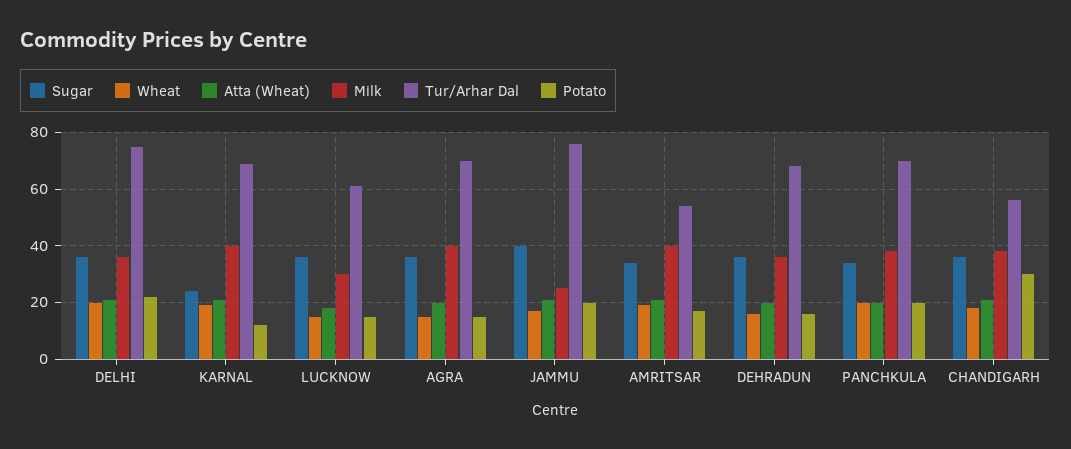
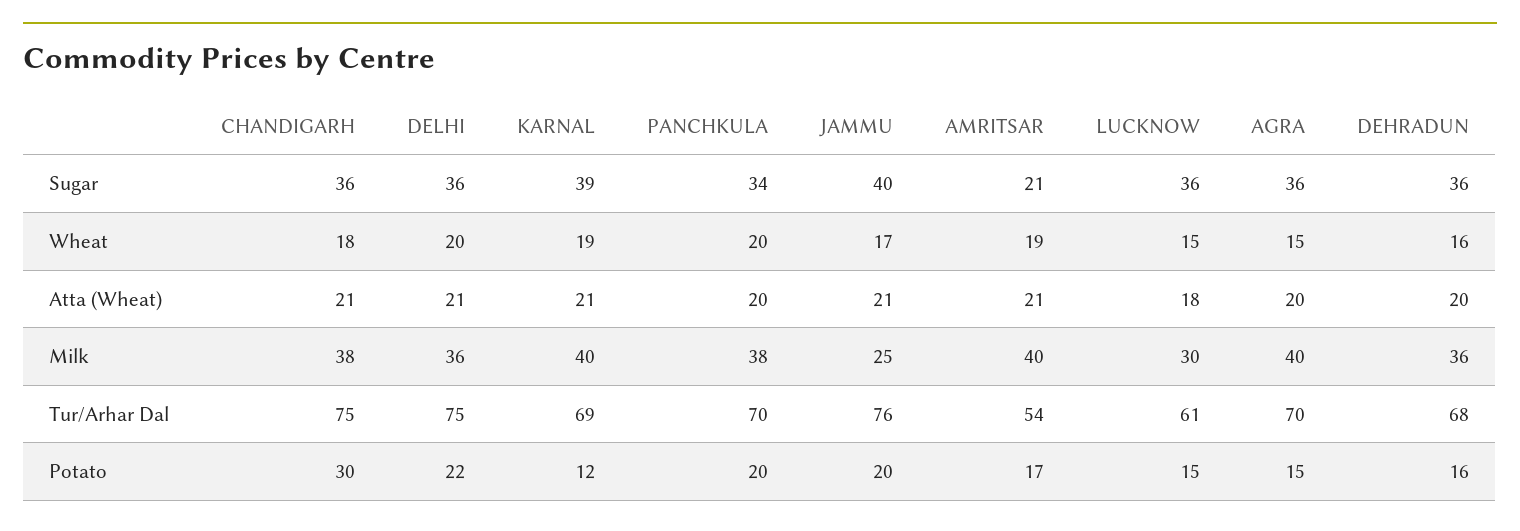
  {
    "Sugar": {
      "DELHI": 36,
-     "KARNAL": 25,
+     "KARNAL": 39,
      "LUCKNOW": 36,
      "AGRA": 36,
      "JAMMU": 40,
-     "AMRITSAR": 35,
+     "AMRITSAR": 21,
      "DEHRADUN": 36,
      "PANCHKULA": 34,
      "CHANDIGARH": 36
    },
    "Wheat": {
      "DELHI": 20,
      "KARNAL": 19,
      "LUCKNOW": 15,
      "AGRA": 15,
      "JAMMU": 17,
      "AMRITSAR": 19,
      "DEHRADUN": 16,
      "PANCHKULA": 20,
      "CHANDIGARH": 18
    },
    "Atta (Wheat)": {
      "DELHI": 21,
      "KARNAL": 21,
      "LUCKNOW": 18,
      "AGRA": 20,
      "JAMMU": 21,
      "AMRITSAR": 21,
      "DEHRADUN": 20,
      "PANCHKULA": 20,
      "CHANDIGARH": 21
    },
    "Milk": {
      "DELHI": 36,
      "KARNAL": 40,
      "LUCKNOW": 30,
      "AGRA": 40,
      "JAMMU": 25,
      "AMRITSAR": 40,
      "DEHRADUN": 36,
      "PANCHKULA": 38,
      "CHANDIGARH": 38
    },
    "Tur/Arhar Dal": {
      "DELHI": 75,
      "KARNAL": 69,
      "LUCKNOW": 61,
      "AGRA": 70,
      "JAMMU": 76,
      "AMRITSAR": 54,
      "DEHRADUN": 68,
      "PANCHKULA": 70,
-     "CHANDIGARH": 55
+     "CHANDIGARH": 75
    },
    "Potato": {
      "DELHI": 22,
      "KARNAL": 12,
      "LUCKNOW": 15,
      "AGRA": 15,
      "JAMMU": 20,
      "AMRITSAR": 17,
      "DEHRADUN": 16,
      "PANCHKULA": 20,
      "CHANDIGARH": 30
    }
  }

